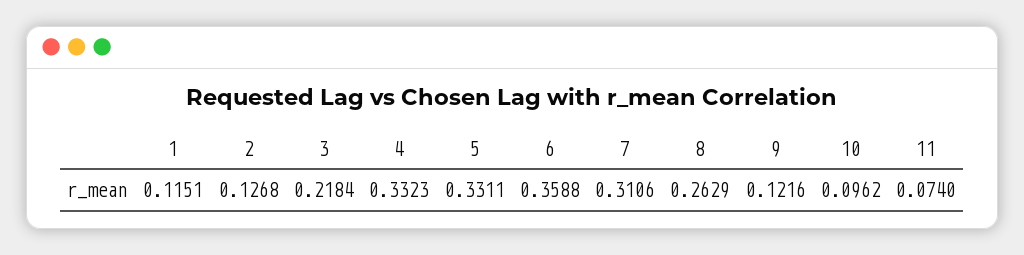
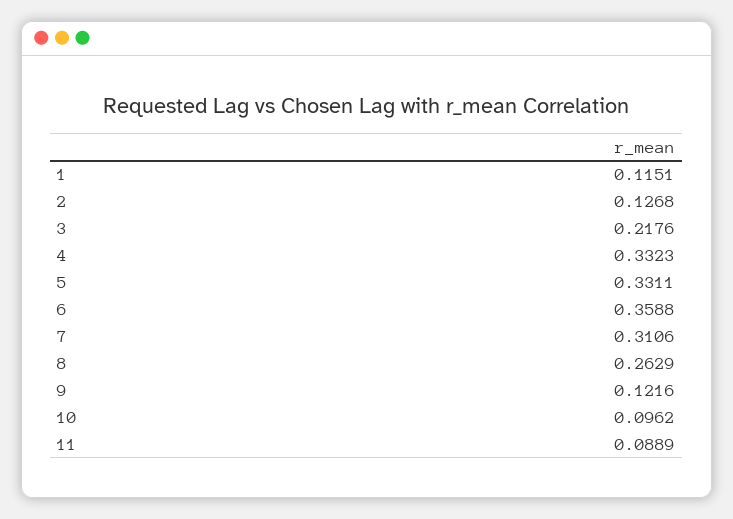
  {
    "1": 0.1151,
    "2": 0.1268,
-   "3": 0.2184,
+   "3": 0.2176,
    "4": 0.3323,
    "5": 0.3311,
    "6": 0.3588,
    "7": 0.3106,
    "8": 0.2629,
    "9": 0.1216,
    "10": 0.0962,
-   "11": 0.074
+   "11": 0.0889
  }

